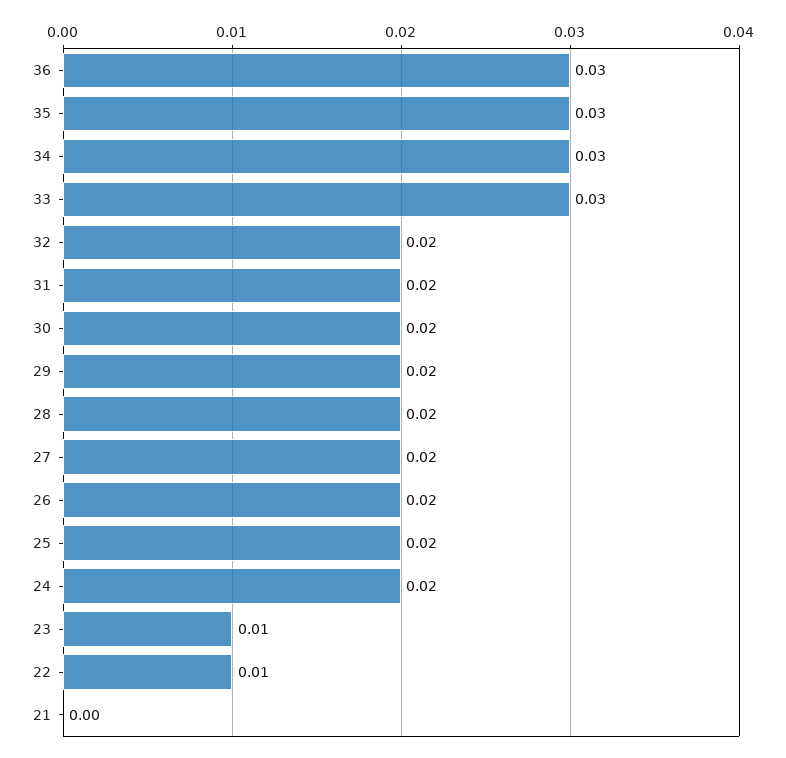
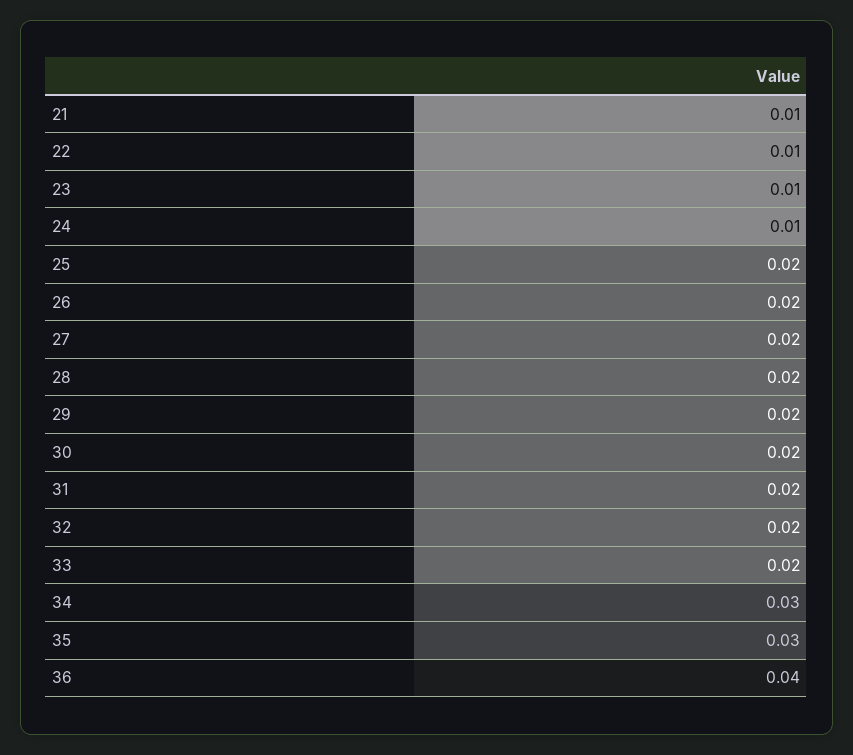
  {
-   "36": 0.03,
+   "36": 0.04,
    "35": 0.03,
    "34": 0.03,
-   "33": 0.03,
+   "33": 0.02,
    "32": 0.02,
    "31": 0.02,
    "30": 0.02,
    "29": 0.02,
    "28": 0.02,
    "27": 0.02,
    "26": 0.02,
    "25": 0.02,
-   "24": 0.02,
+   "24": 0.01,
    "23": 0.01,
    "22": 0.01,
-   "21": 0
+   "21": 0.01
  }

